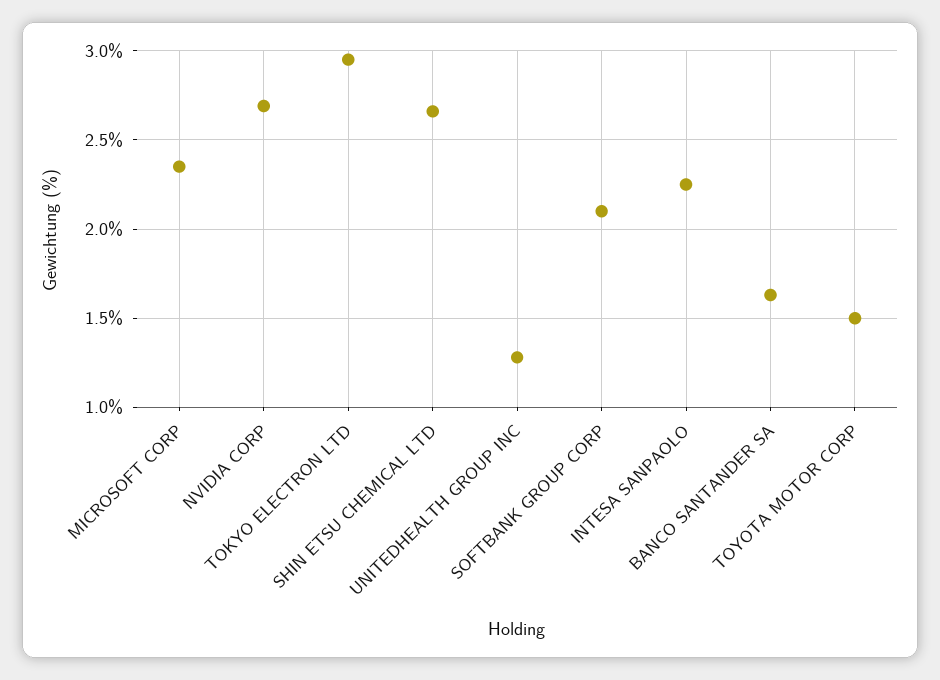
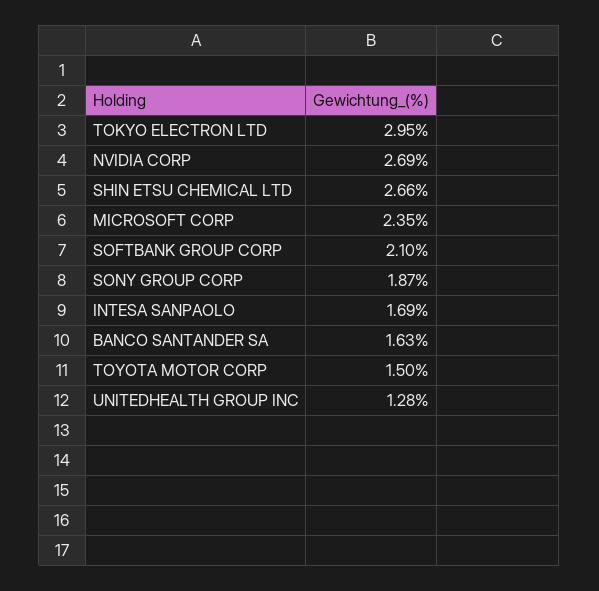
  {
    "MICROSOFT CORP": 2.35,
    "NVIDIA CORP": 2.69,
    "TOKYO ELECTRON LTD": 2.95,
    "SHIN ETSU CHEMICAL LTD": 2.66,
    "UNITEDHEALTH GROUP INC": 1.28,
    "SOFTBANK GROUP CORP": 2.1,
-   "INTESA SANPAOLO": 2.25,
+   "INTESA SANPAOLO": 1.69,
    "BANCO SANTANDER SA": 1.63,
-   "TOYOTA MOTOR CORP": 1.5
+   "TOYOTA MOTOR CORP": 1.5,
+   "SONY GROUP CORP": 1.87
  }

